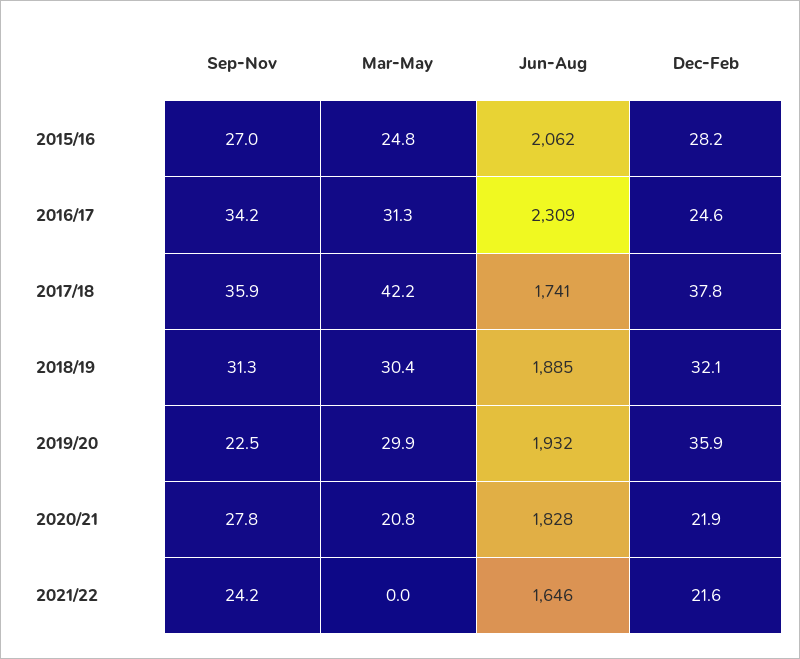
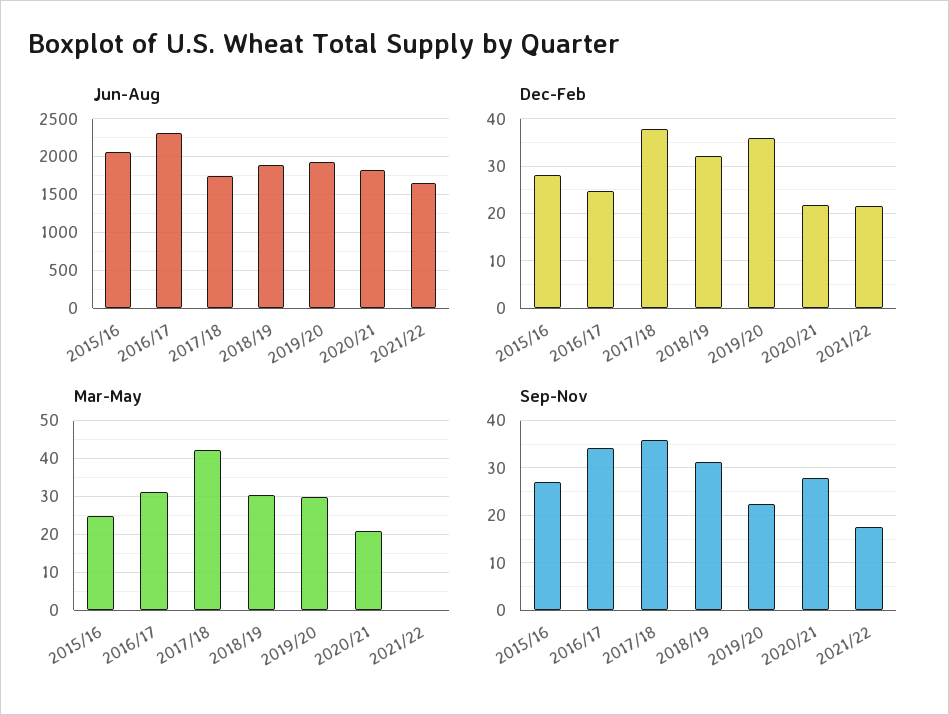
  {
    "Sep-Nov": {
      "2015/16": 27,
      "2016/17": 34.2,
      "2017/18": 35.9,
      "2018/19": 31.3,
      "2019/20": 22.5,
      "2020/21": 27.8,
-     "2021/22": 24.2
+     "2021/22": 18
    },
    "Mar-May": {
      "2015/16": 24.8,
      "2016/17": 31.3,
      "2017/18": 42.2,
      "2018/19": 30.4,
      "2019/20": 29.9,
      "2020/21": 20.8,
      "2021/22": 0
    },
    "Jun-Aug": {
      "2015/16": 2062,
      "2016/17": 2309,
      "2017/18": 1741,
      "2018/19": 1885,
      "2019/20": 1932,
      "2020/21": 1828,
      "2021/22": 1646
    },
    "Dec-Feb": {
      "2015/16": 28.2,
      "2016/17": 24.6,
      "2017/18": 37.8,
      "2018/19": 32.1,
      "2019/20": 35.9,
      "2020/21": 21.9,
      "2021/22": 21.6
    }
  }

